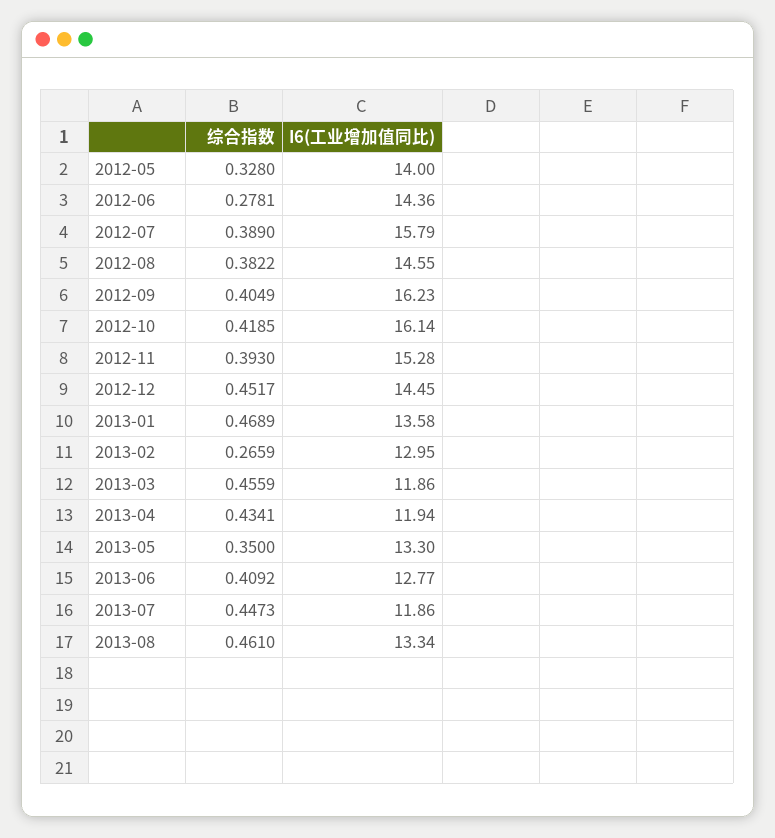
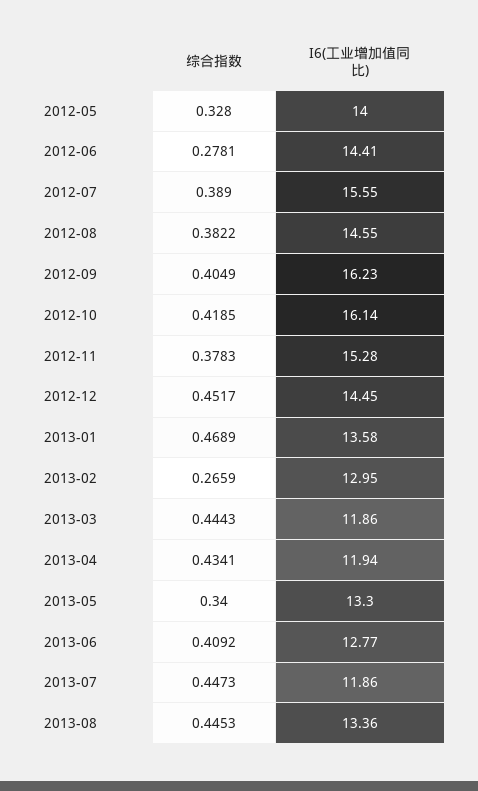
  {
    "综合指数": {
      "2012-05": 0.328,
      "2012-06": 0.2781,
      "2012-07": 0.389,
      "2012-08": 0.3822,
      "2012-09": 0.4049,
      "2012-10": 0.4185,
-     "2012-11": 0.393,
+     "2012-11": 0.3783,
      "2012-12": 0.4517,
      "2013-01": 0.4689,
      "2013-02": 0.2659,
-     "2013-03": 0.4559,
+     "2013-03": 0.4443,
      "2013-04": 0.4341,
-     "2013-05": 0.35,
+     "2013-05": 0.34,
      "2013-06": 0.4092,
      "2013-07": 0.4473,
-     "2013-08": 0.461
+     "2013-08": 0.4453
    },
    "I6(工业增加值同比)": {
      "2012-05": 14,
-     "2012-06": 14.36,
+     "2012-06": 14.41,
-     "2012-07": 15.79,
+     "2012-07": 15.55,
      "2012-08": 14.55,
      "2012-09": 16.23,
      "2012-10": 16.14,
      "2012-11": 15.28,
      "2012-12": 14.45,
      "2013-01": 13.58,
      "2013-02": 12.95,
      "2013-03": 11.86,
      "2013-04": 11.94,
      "2013-05": 13.3,
      "2013-06": 12.77,
      "2013-07": 11.86,
-     "2013-08": 13.34
+     "2013-08": 13.36
    }
  }

